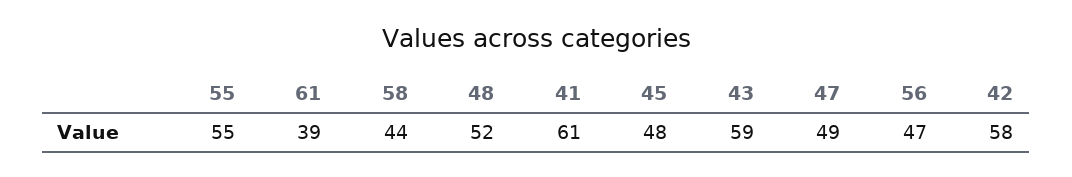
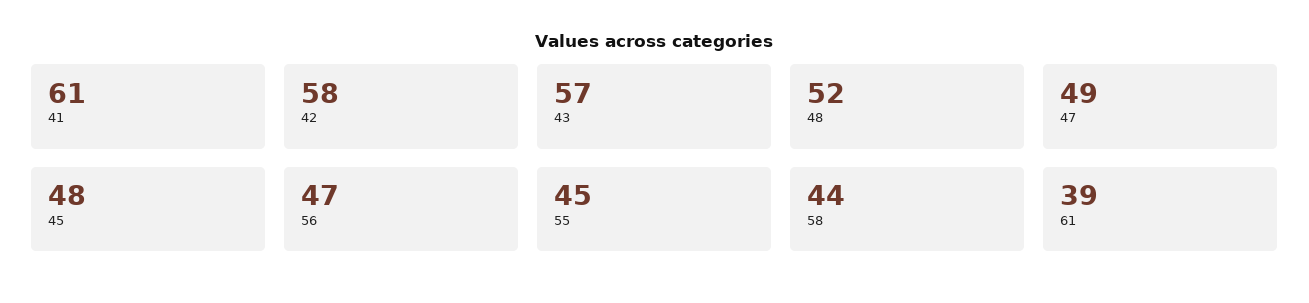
  {
-   "55": 55,
+   "55": 45,
    "61": 39,
    "58": 44,
    "48": 52,
    "41": 61,
    "45": 48,
-   "43": 59,
+   "43": 57,
    "47": 49,
    "56": 47,
    "42": 58
  }

